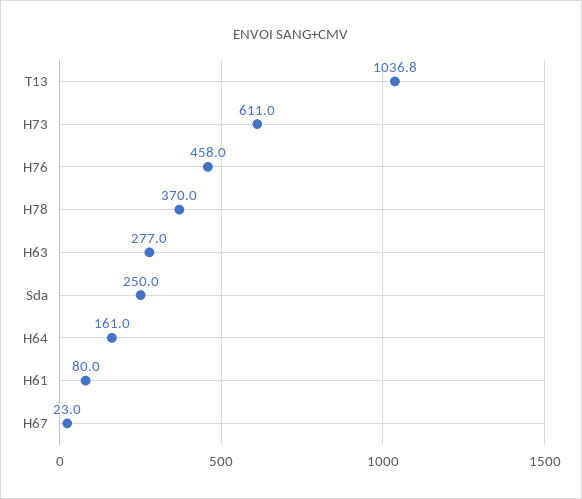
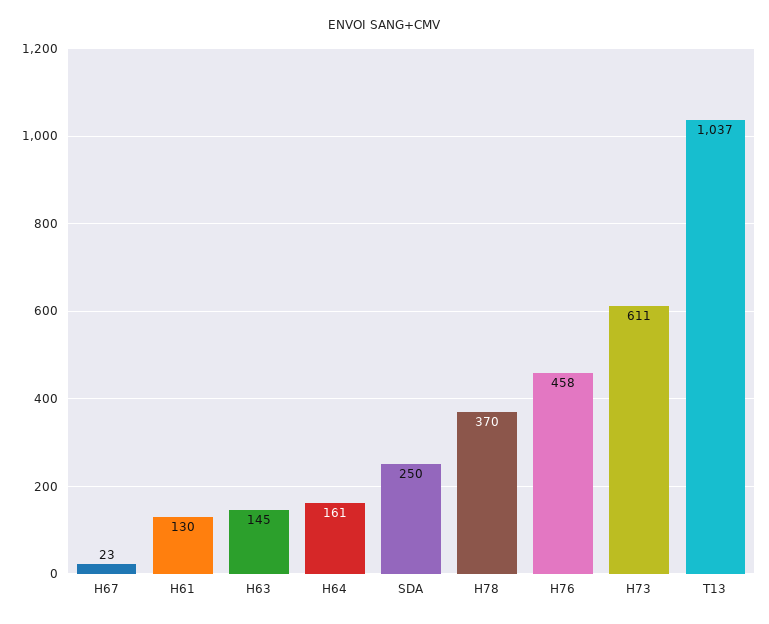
  {
    "T13": 1036.8,
    "H73": 611,
    "H76": 458,
    "H78": 370,
-   "H63": 277,
+   "H63": 145,
    "Sda": 250,
    "H64": 161,
-   "H61": 80,
+   "H61": 130,
    "H67": 23
  }

